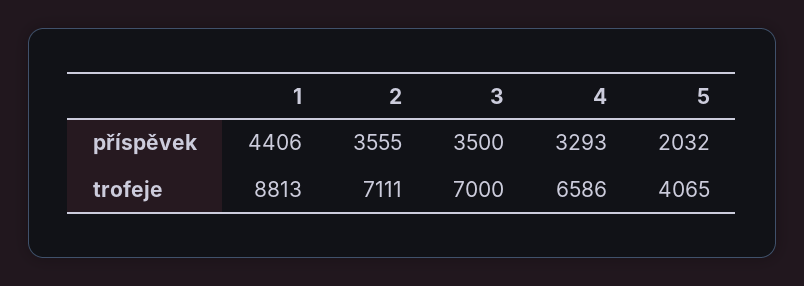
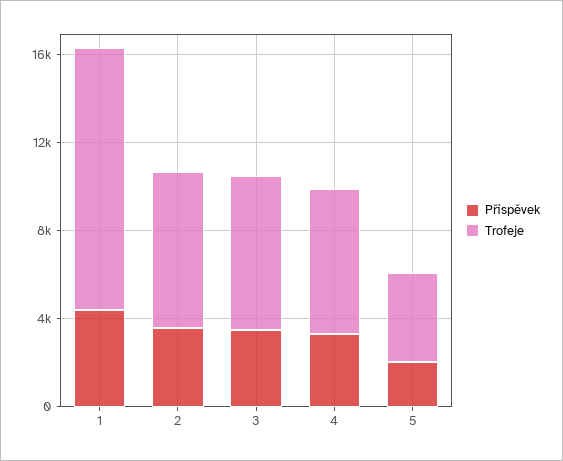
  {
    "příspěvek": {
      "1": 4406,
      "2": 3555,
      "3": 3500,
      "4": 3293,
      "5": 2032
    },
    "trofeje": {
-     "1": 8813,
+     "1": 12000,
      "2": 7111,
      "3": 7000,
      "4": 6586,
      "5": 4065
    }
  }

